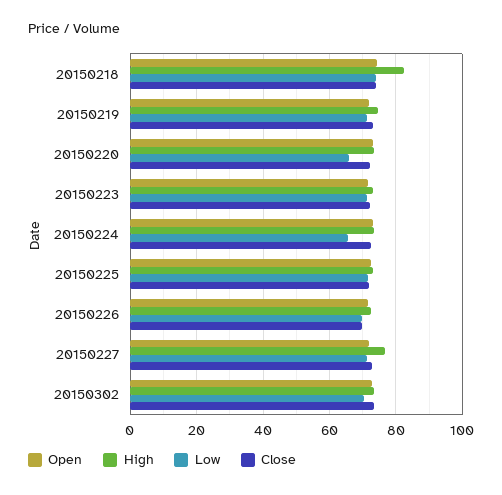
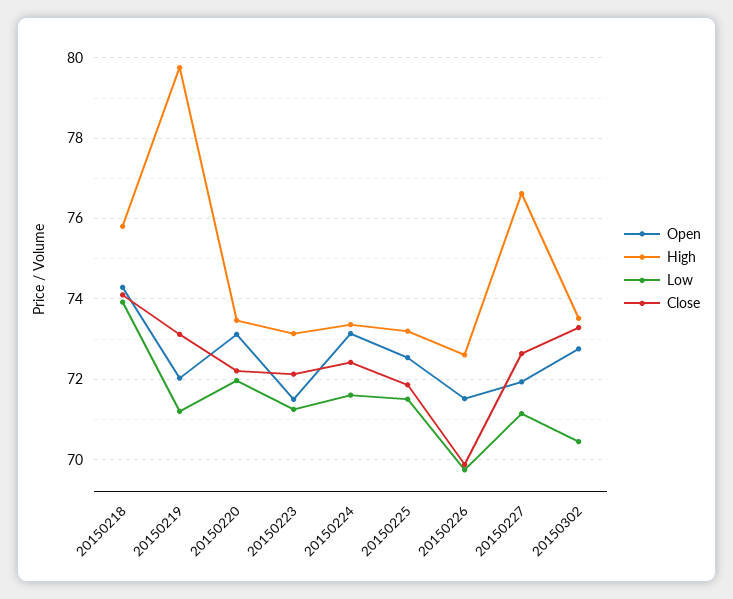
  {
    "Open": {
      "20150218": 74.2,
      "20150219": 72,
      "20150220": 73.2,
      "20150223": 71.6,
      "20150224": 73.2,
      "20150225": 72.6,
      "20150226": 71.6,
      "20150227": 72,
      "20150302": 72.8
    },
    "High": {
-     "20150218": 82,
+     "20150218": 75.8,
-     "20150219": 74,
+     "20150219": 79.8,
      "20150220": 73.4,
      "20150223": 73.2,
      "20150224": 73.4,
      "20150225": 73.2,
      "20150226": 72.6,
      "20150227": 76.6,
      "20150302": 73.6
    },
    "Low": {
      "20150218": 74,
      "20150219": 71.2,
-     "20150220": 66,
+     "20150220": 72,
      "20150223": 71.2,
-     "20150224": 66,
+     "20150224": 71.6,
      "20150225": 71.6,
      "20150226": 69.8,
      "20150227": 71.2,
      "20150302": 70.4
    },
    "Close": {
      "20150218": 74.2,
      "20150219": 73.2,
      "20150220": 72.2,
      "20150223": 72.2,
      "20150224": 72.4,
      "20150225": 71.8,
      "20150226": 69.8,
      "20150227": 72.6,
      "20150302": 73.2
    }
  }

